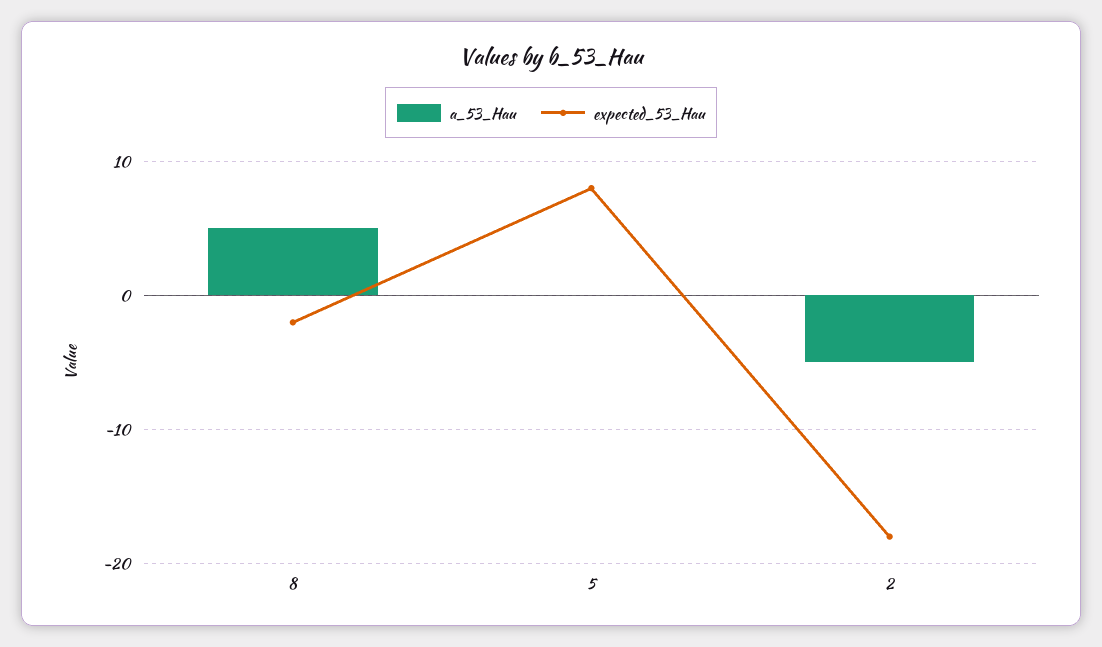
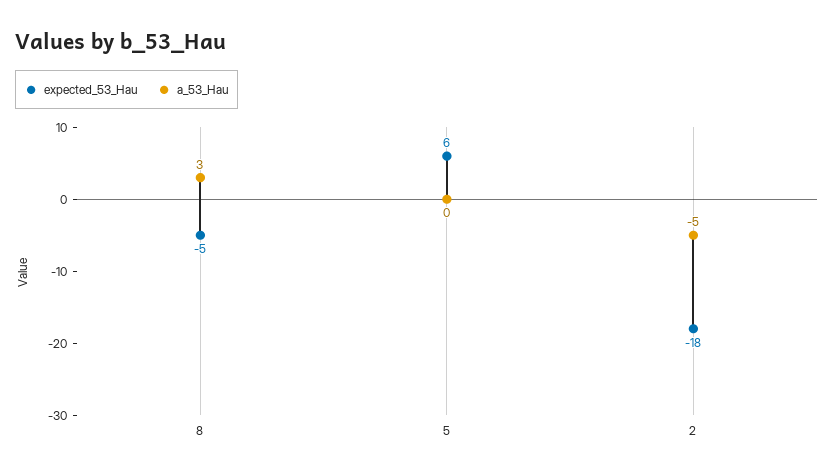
  {
    "a_53_Hau": {
-     "8": 5,
+     "8": 3,
      "5": 0,
      "2": -5
    },
    "expected_53_Hau": {
-     "8": -2,
+     "8": -5,
-     "5": 8,
+     "5": 6,
      "2": -18
    }
  }

